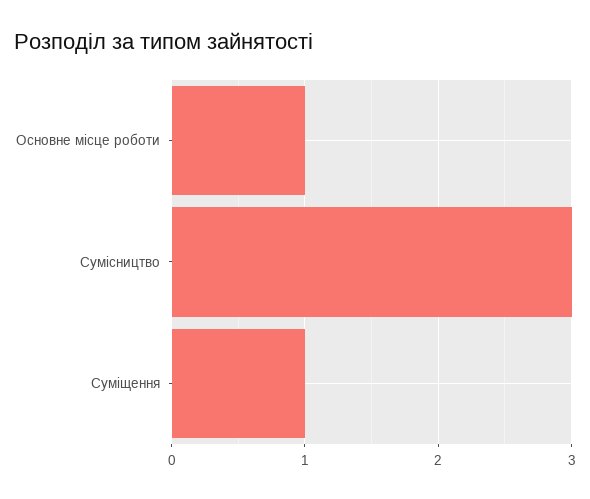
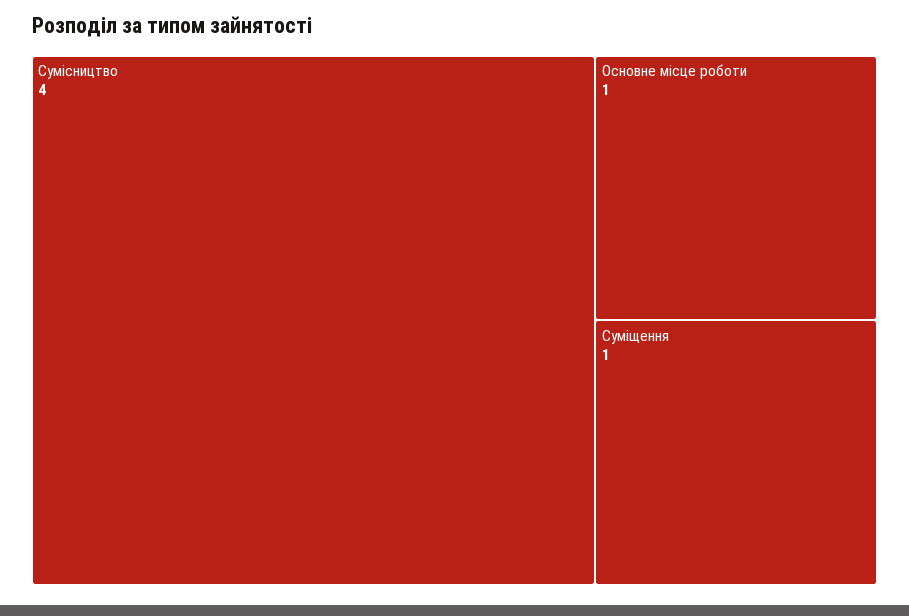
  {
    "Основне місце роботи": 1,
-   "Сумісництво": 3,
+   "Сумісництво": 4,
    "Суміщення": 1
  }

